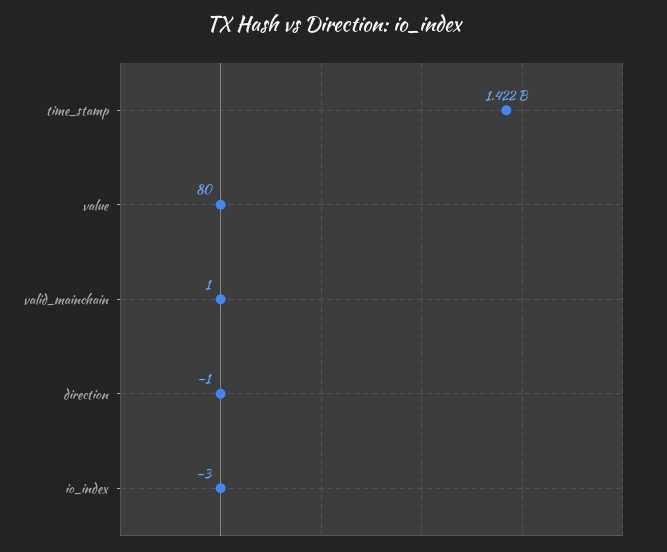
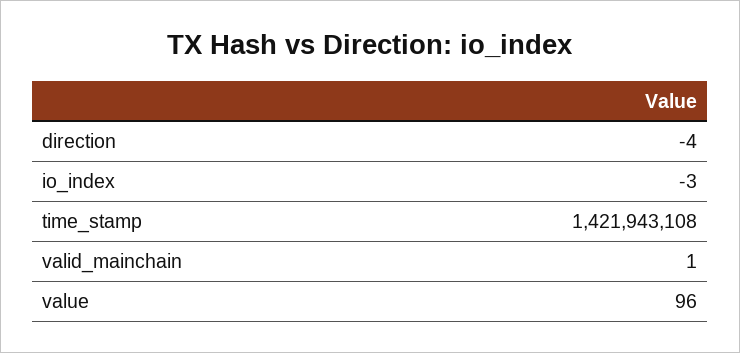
  {
    "time_stamp": 1421943108,
-   "value": 80,
+   "value": 96,
    "valid_mainchain": 1,
-   "direction": -1,
+   "direction": -4,
    "io_index": -3
  }

